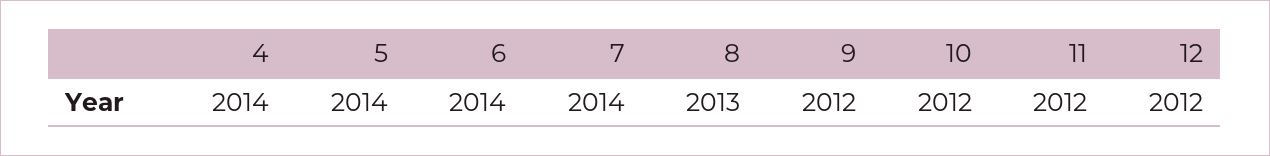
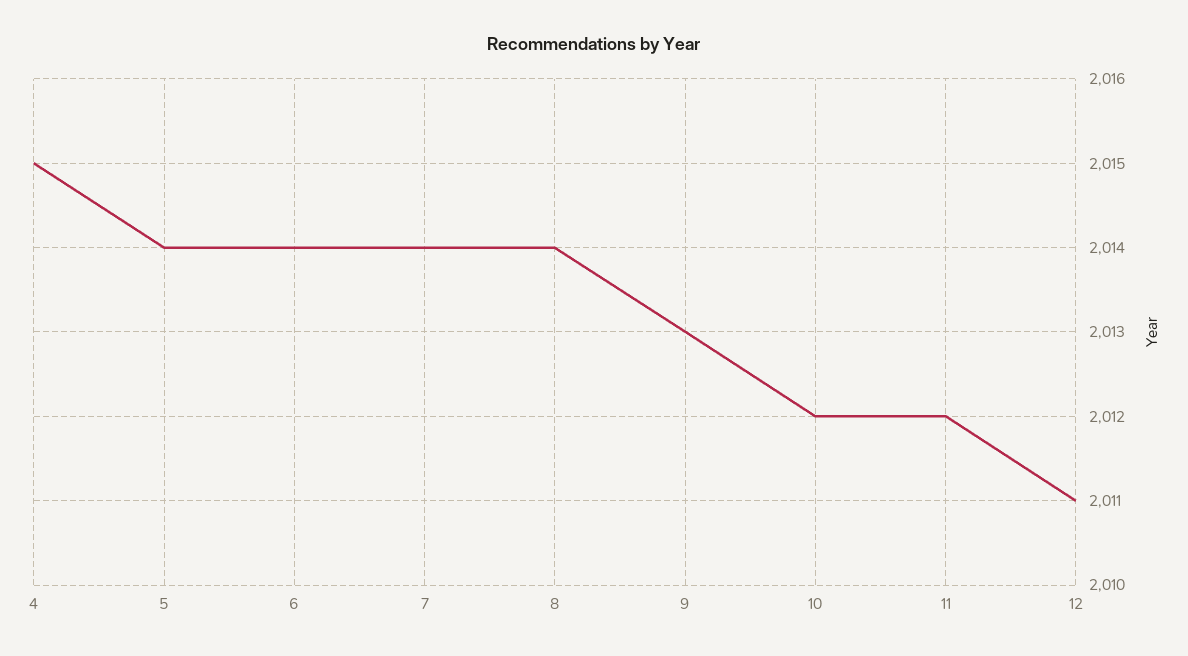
  {
-   "4": 2014,
+   "4": 2015,
    "5": 2014,
    "6": 2014,
    "7": 2014,
-   "8": 2013,
+   "8": 2014,
-   "9": 2012,
+   "9": 2013,
    "10": 2012,
    "11": 2012,
-   "12": 2012
+   "12": 2011
  }

